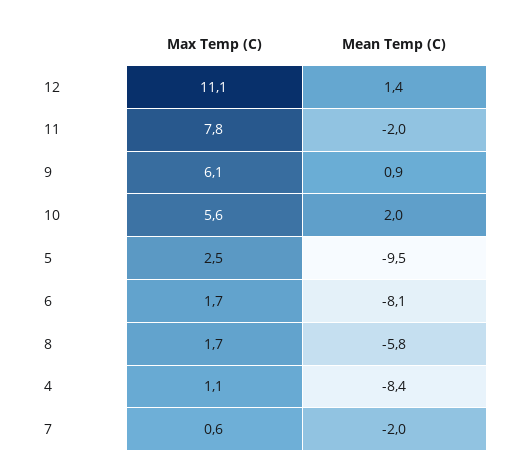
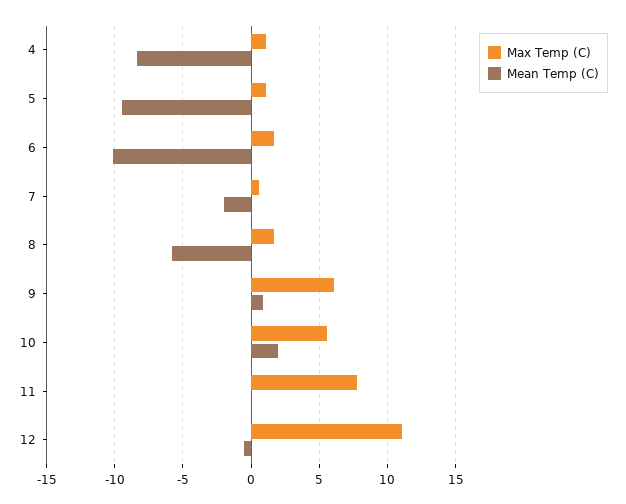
  {
    "Max Temp (C)": {
      "12": 11.1,
      "11": 7.8,
      "9": 6.1,
      "10": 5.6,
-     "5": 2.5,
+     "5": 1,
      "6": 1.7,
      "8": 1.7,
      "4": 1.1,
      "7": 0.6
    },
    "Mean Temp (C)": {
-     "12": 1.4,
+     "12": -0.5,
-     "11": -2,
+     "11": 0,
      "9": 0.9,
      "10": 2,
      "5": -9.5,
-     "6": -8.1,
+     "6": -10,
      "8": -5.8,
      "4": -8.4,
      "7": -2
    }
  }

